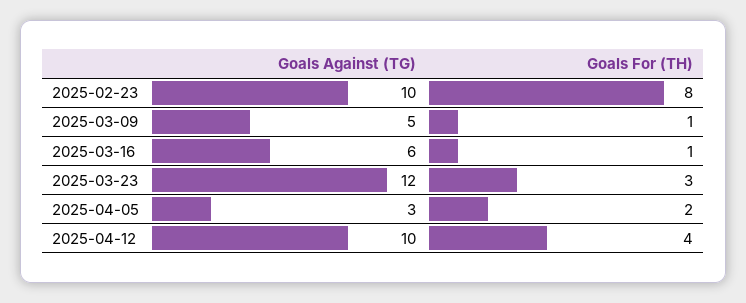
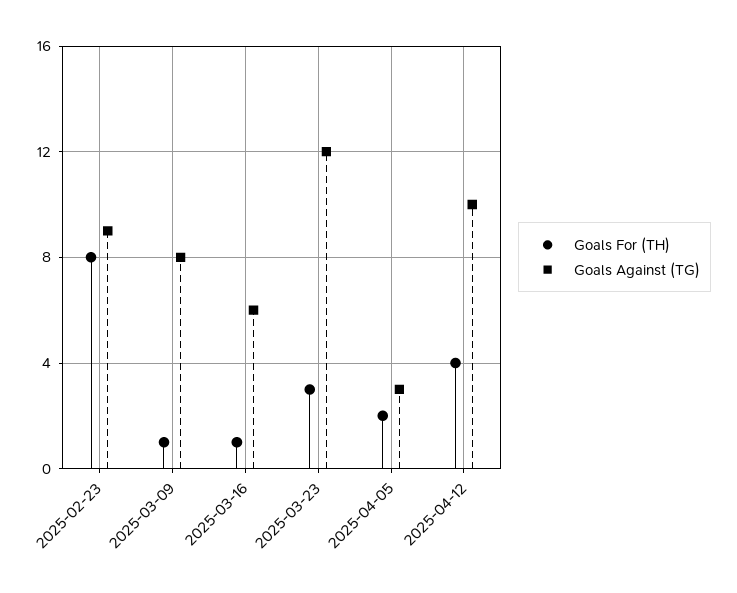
  {
    "Goals Against (TG)": {
-     "2025-02-23": 10,
+     "2025-02-23": 9,
-     "2025-03-09": 5,
+     "2025-03-09": 8,
      "2025-03-16": 6,
      "2025-03-23": 12,
      "2025-04-05": 3,
      "2025-04-12": 10
    },
    "Goals For (TH)": {
      "2025-02-23": 8,
      "2025-03-09": 1,
      "2025-03-16": 1,
      "2025-03-23": 3,
      "2025-04-05": 2,
      "2025-04-12": 4
    }
  }

